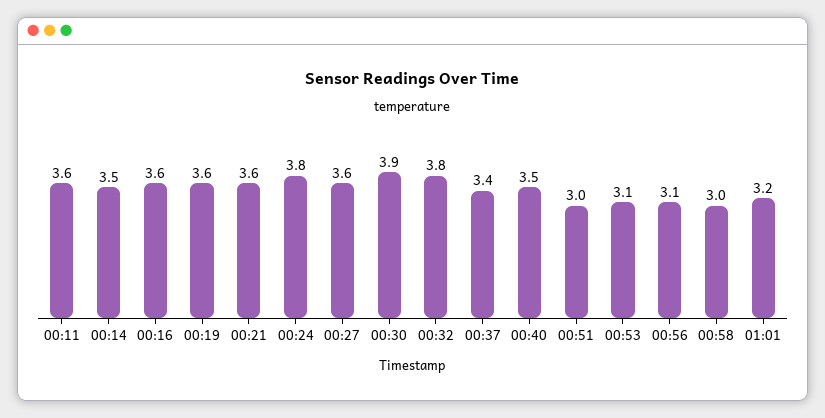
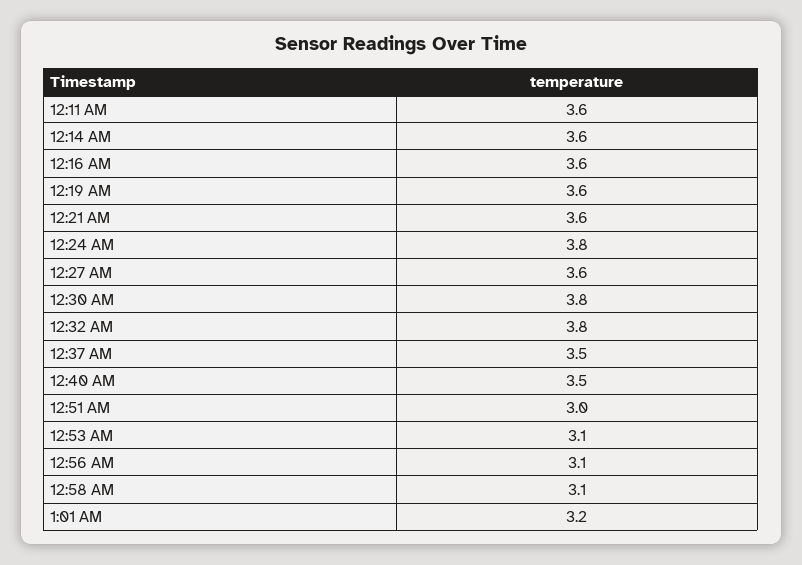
  {
    "00:11": 3.6,
-   "00:14": 3.5,
+   "00:14": 3.6,
    "00:16": 3.6,
    "00:19": 3.6,
    "00:21": 3.6,
    "00:24": 3.8,
    "00:27": 3.6,
-   "00:30": 3.9,
+   "00:30": 3.8,
    "00:32": 3.8,
-   "00:37": 3.4,
+   "00:37": 3.5,
    "00:40": 3.5,
    "00:51": 3,
    "00:53": 3.1,
    "00:56": 3.1,
-   "00:58": 3,
+   "00:58": 3.1,
    "01:01": 3.2
  }

